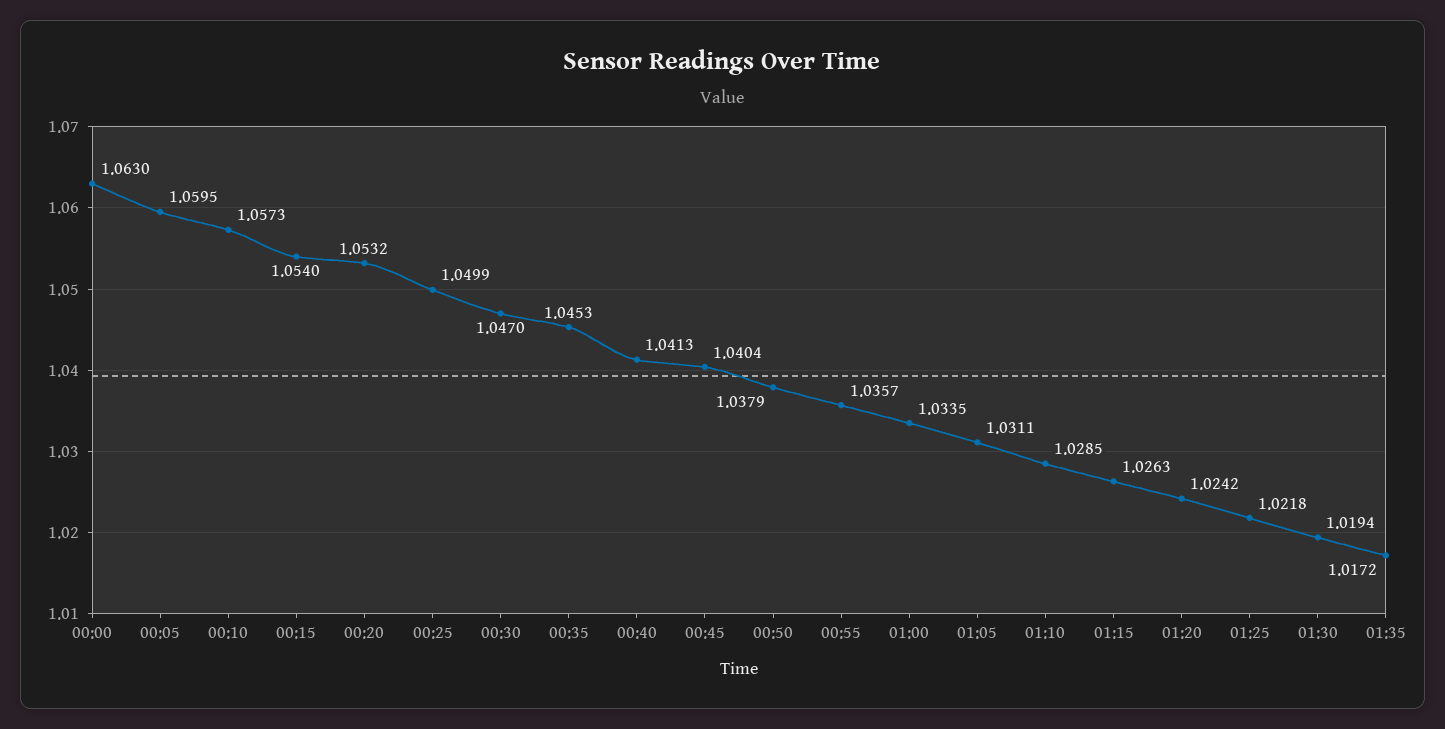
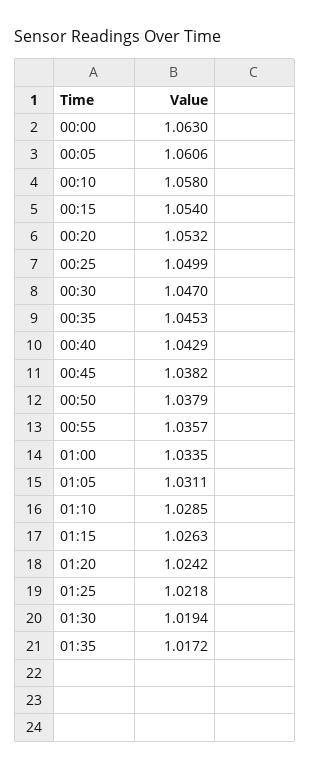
  {
    "00:00": 1.063,
-   "00:05": 1.0595,
+   "00:05": 1.0606,
-   "00:10": 1.0573,
+   "00:10": 1.058,
    "00:15": 1.054,
    "00:20": 1.0532,
    "00:25": 1.0499,
    "00:30": 1.047,
    "00:35": 1.0453,
-   "00:40": 1.0413,
+   "00:40": 1.0429,
-   "00:45": 1.0404,
+   "00:45": 1.0382,
    "00:50": 1.0379,
    "00:55": 1.0357,
    "01:00": 1.0335,
    "01:05": 1.0311,
    "01:10": 1.0285,
    "01:15": 1.0263,
    "01:20": 1.0242,
    "01:25": 1.0218,
    "01:30": 1.0194,
    "01:35": 1.0172
  }

